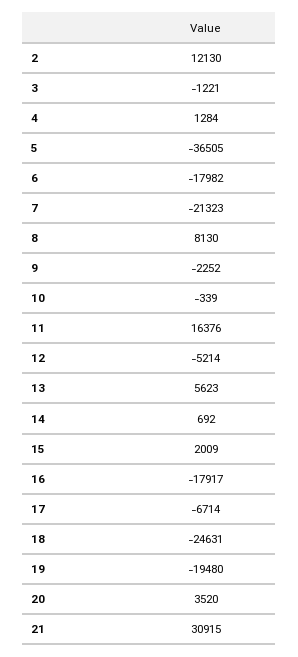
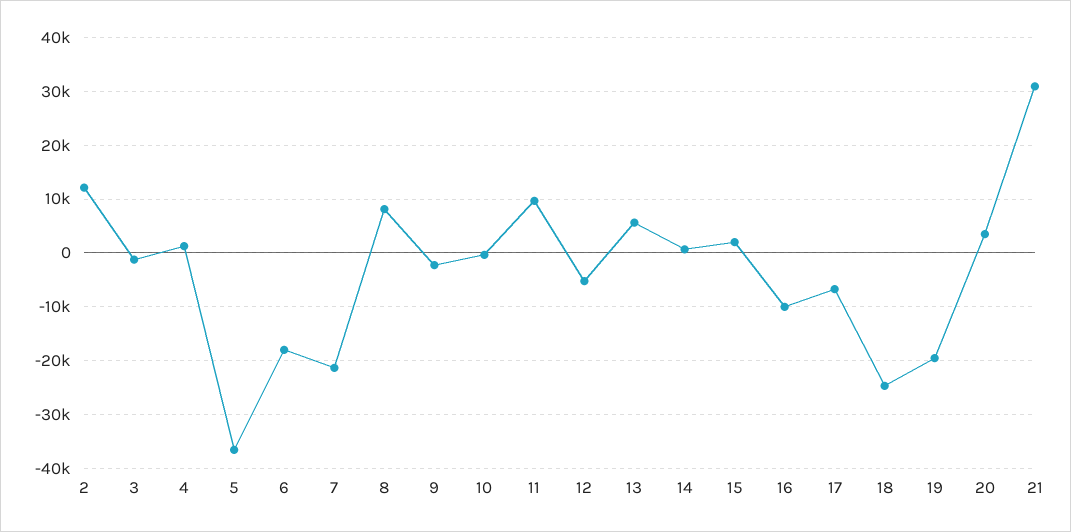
  {
    "2": 12130,
    "3": -1221,
    "4": 1284,
    "5": -36505,
    "6": -17982,
    "7": -21323,
    "8": 8130,
    "9": -2252,
    "10": -339,
-   "11": 16376,
+   "11": 10000,
    "12": -5214,
    "13": 5623,
    "14": 692,
    "15": 2009,
-   "16": -17917,
+   "16": -10000,
    "17": -6714,
    "18": -24631,
    "19": -19480,
    "20": 3520,
    "21": 30915
  }

